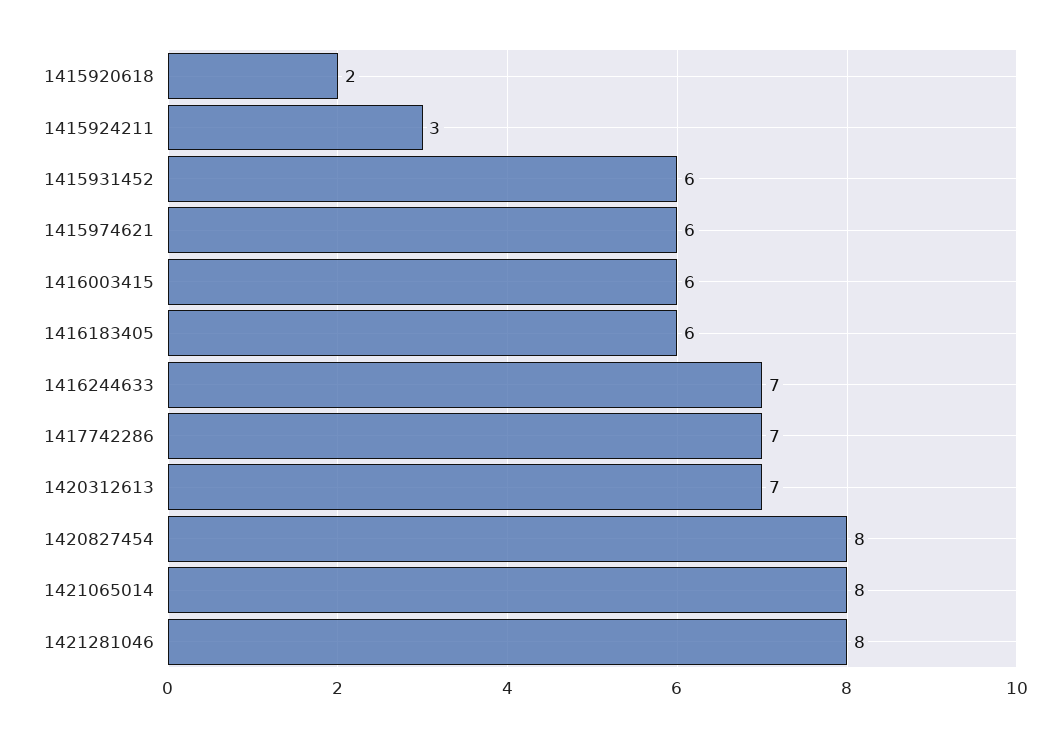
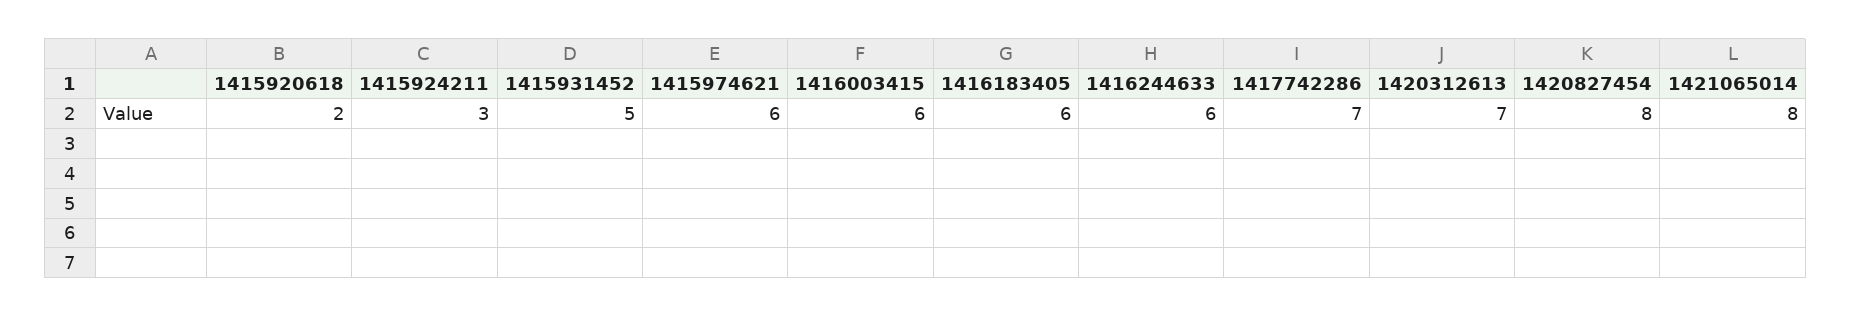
  {
    "1415920618": 2,
    "1415924211": 3,
-   "1415931452": 6,
+   "1415931452": 5,
    "1415974621": 6,
    "1416003415": 6,
    "1416183405": 6,
-   "1416244633": 7,
+   "1416244633": 6,
    "1417742286": 7,
    "1420312613": 7,
    "1420827454": 8,
-   "1421065014": 8,
+   "1421065014": 8
-   "1421281046": 8
  }

